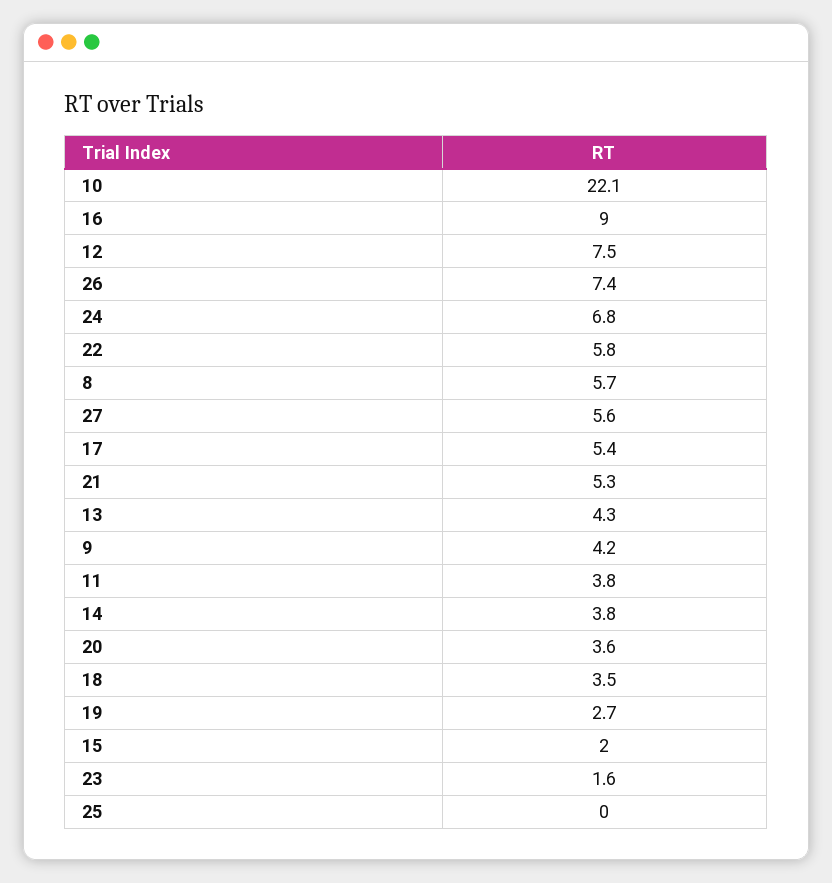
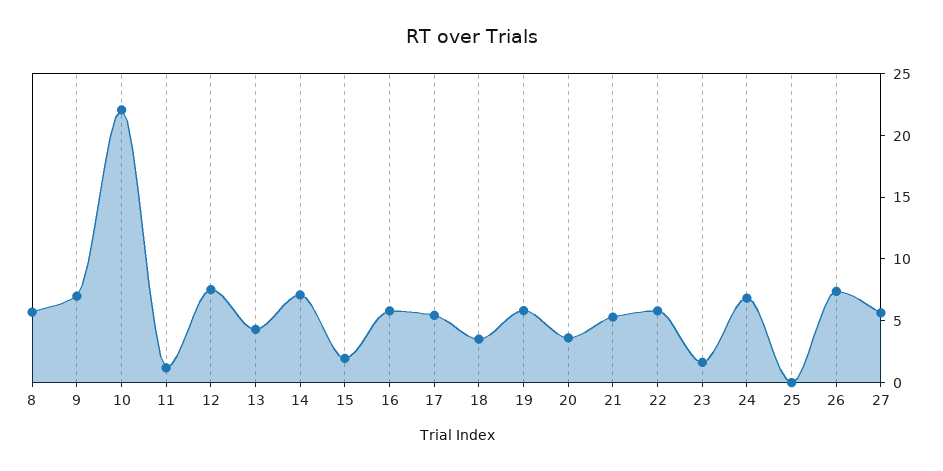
  {
    "10": 22.1,
-   "16": 9,
+   "16": 6,
    "12": 7.5,
    "26": 7.4,
    "24": 6.8,
    "22": 5.8,
    "8": 5.7,
    "27": 5.6,
    "17": 5.4,
    "21": 5.3,
    "13": 4.3,
-   "9": 4.2,
+   "9": 7,
-   "11": 3.8,
+   "11": 1,
-   "14": 3.8,
+   "14": 7,
    "20": 3.6,
    "18": 3.5,
-   "19": 2.7,
+   "19": 6,
    "15": 2,
    "23": 1.6,
    "25": 0
  }

